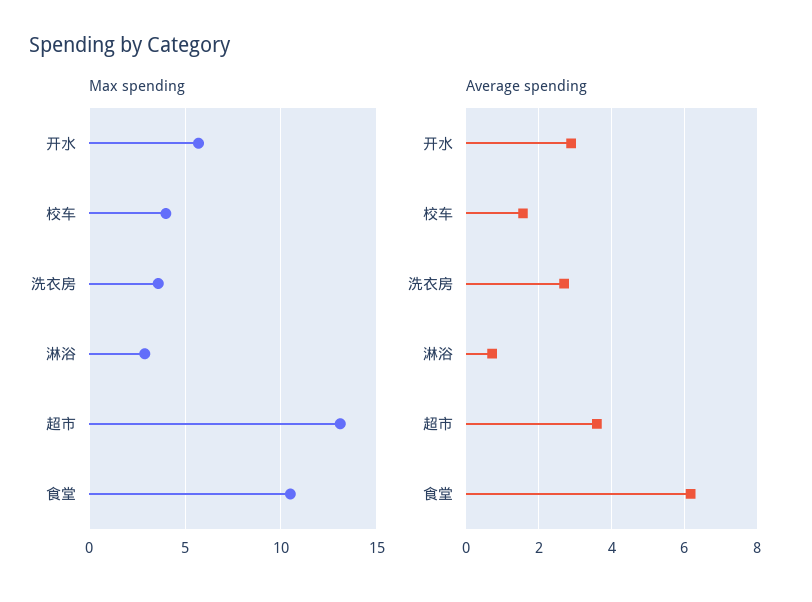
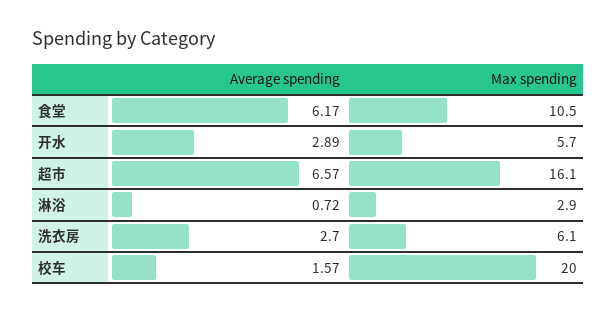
  {
    "Max spending": {
      "开水": 5.7,
-     "校车": 4,
+     "校车": 20,
-     "洗衣房": 3.5,
+     "洗衣房": 6.1,
      "淋浴": 2.9,
-     "超市": 13,
+     "超市": 16.1,
      "食堂": 10.5
    },
    "Average spending": {
      "开水": 2.89,
      "校车": 1.57,
      "洗衣房": 2.7,
      "淋浴": 0.72,
-     "超市": 3.6,
+     "超市": 6.57,
      "食堂": 6.17
    }
  }

